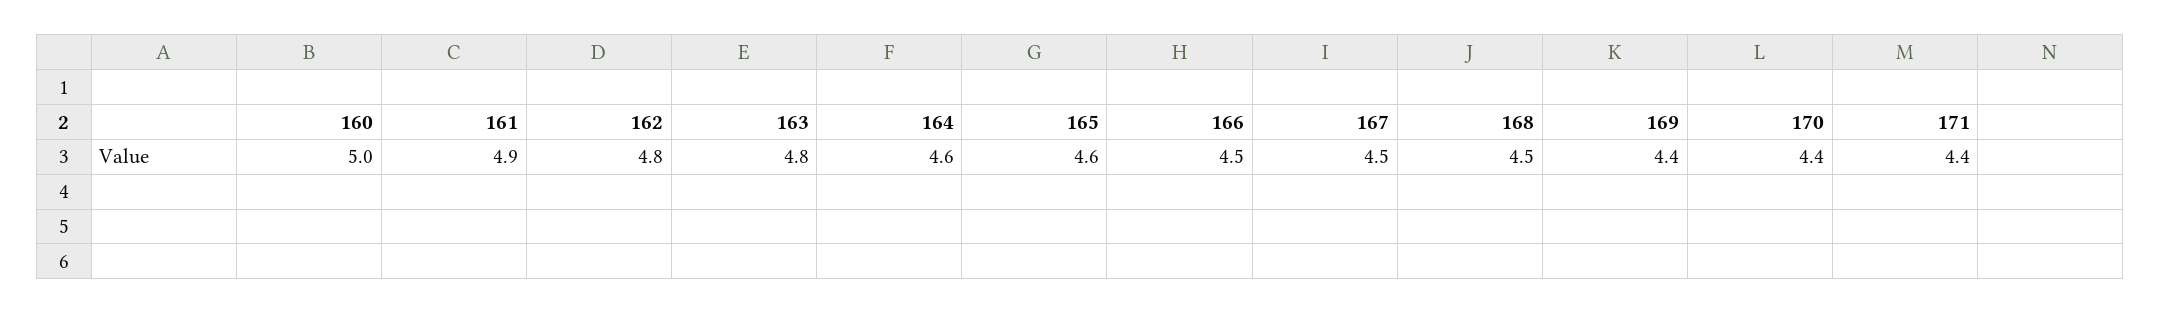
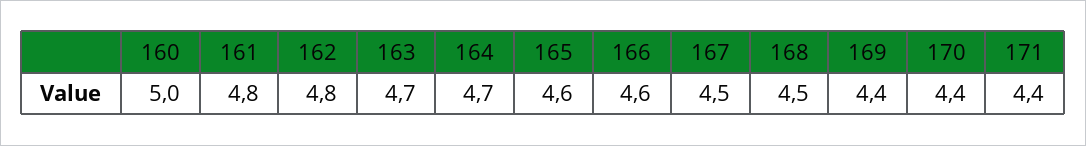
  {
    "160": 5,
-   "161": 4.9,
+   "161": 4.8,
    "162": 4.8,
-   "163": 4.8,
+   "163": 4.7,
-   "164": 4.6,
+   "164": 4.7,
    "165": 4.6,
-   "166": 4.5,
+   "166": 4.6,
    "167": 4.5,
    "168": 4.5,
    "169": 4.4,
    "170": 4.4,
    "171": 4.4
  }

